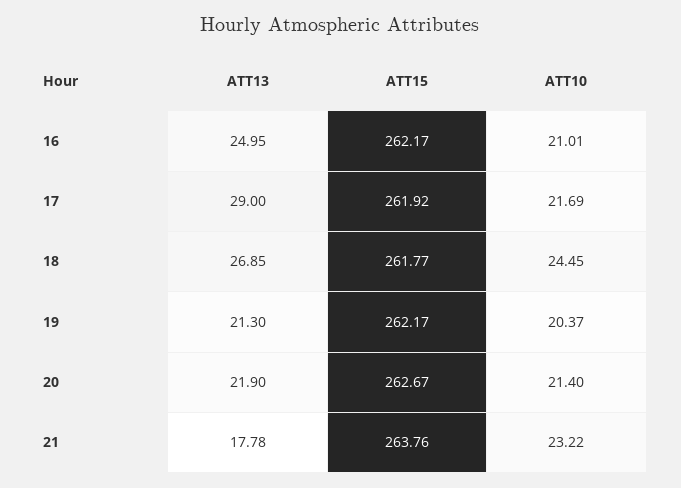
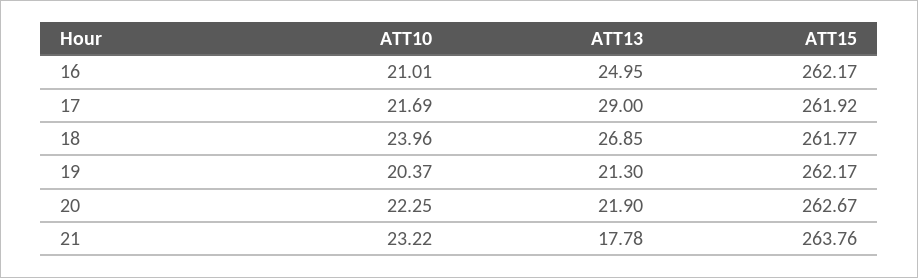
  {
    "ATT13": {
      "16": 24.95,
      "17": 29,
      "18": 26.85,
      "19": 21.3,
      "20": 21.9,
      "21": 17.78
    },
    "ATT15": {
      "16": 262.17,
      "17": 261.92,
      "18": 261.77,
      "19": 262.17,
      "20": 262.67,
      "21": 263.76
    },
    "ATT10": {
      "16": 21.01,
      "17": 21.69,
-     "18": 24.45,
+     "18": 23.96,
      "19": 20.37,
-     "20": 21.4,
+     "20": 22.25,
      "21": 23.22
    }
  }

